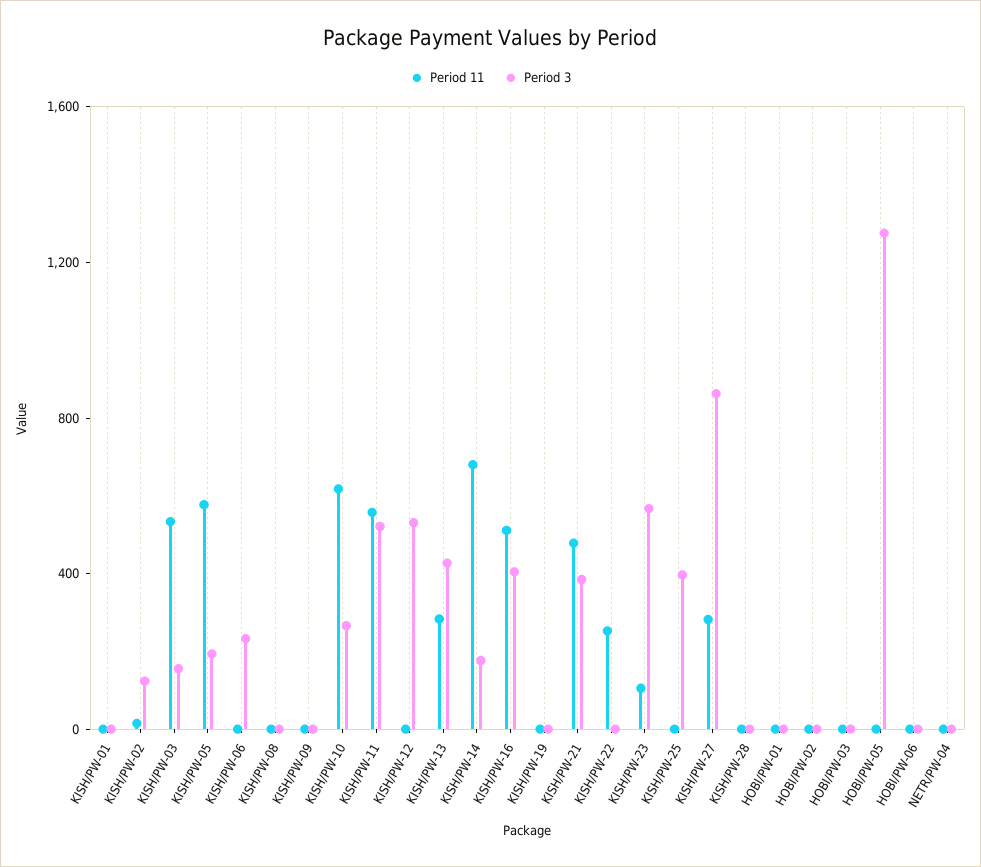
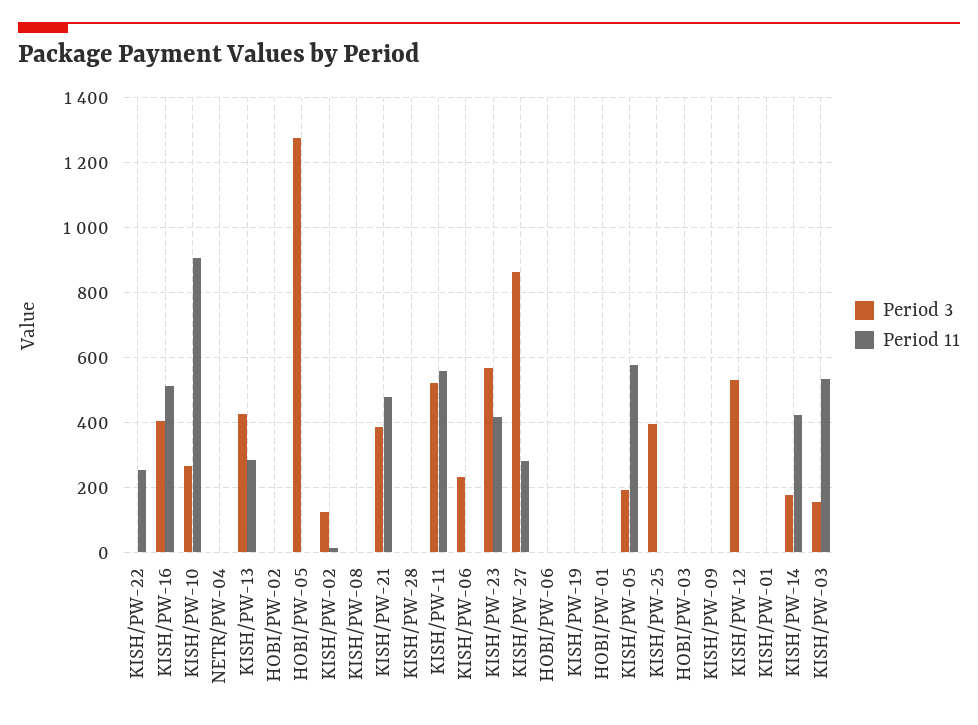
  {
    "Period 11": {
      "KISH/PW-01": 0,
      "KISH/PW-02": 20,
      "KISH/PW-03": 540,
      "KISH/PW-05": 580,
      "KISH/PW-06": 0,
      "KISH/PW-08": 0,
      "KISH/PW-09": 0,
-     "KISH/PW-10": 600,
+     "KISH/PW-10": 900,
      "KISH/PW-11": 560,
      "KISH/PW-12": 0,
      "KISH/PW-13": 280,
-     "KISH/PW-14": 700,
+     "KISH/PW-14": 420,
      "KISH/PW-16": 520,
      "KISH/PW-19": 0,
      "KISH/PW-21": 480,
      "KISH/PW-22": 260,
-     "KISH/PW-23": 100,
+     "KISH/PW-23": 420,
      "KISH/PW-25": 0,
      "KISH/PW-27": 280,
      "KISH/PW-28": 0,
      "HOBI/PW-01": 0,
      "HOBI/PW-02": 0,
      "HOBI/PW-03": 0,
      "HOBI/PW-05": 0,
      "HOBI/PW-06": 0,
      "NETR/PW-04": 0
    },
    "Period 3": {
      "KISH/PW-01": 0,
      "KISH/PW-02": 120,
      "KISH/PW-03": 160,
      "KISH/PW-05": 200,
      "KISH/PW-06": 240,
      "KISH/PW-08": 0,
      "KISH/PW-09": 0,
      "KISH/PW-10": 260,
      "KISH/PW-11": 520,
      "KISH/PW-12": 540,
      "KISH/PW-13": 420,
      "KISH/PW-14": 180,
      "KISH/PW-16": 400,
      "KISH/PW-19": 0,
      "KISH/PW-21": 380,
      "KISH/PW-22": 0,
      "KISH/PW-23": 560,
      "KISH/PW-25": 400,
      "KISH/PW-27": 860,
      "KISH/PW-28": 0,
      "HOBI/PW-01": 0,
      "HOBI/PW-02": 0,
      "HOBI/PW-03": 0,
      "HOBI/PW-05": 1280,
      "HOBI/PW-06": 0,
      "NETR/PW-04": 0
    }
  }

